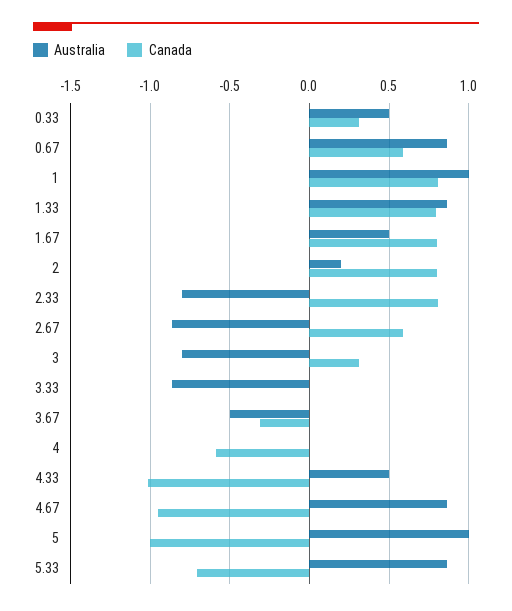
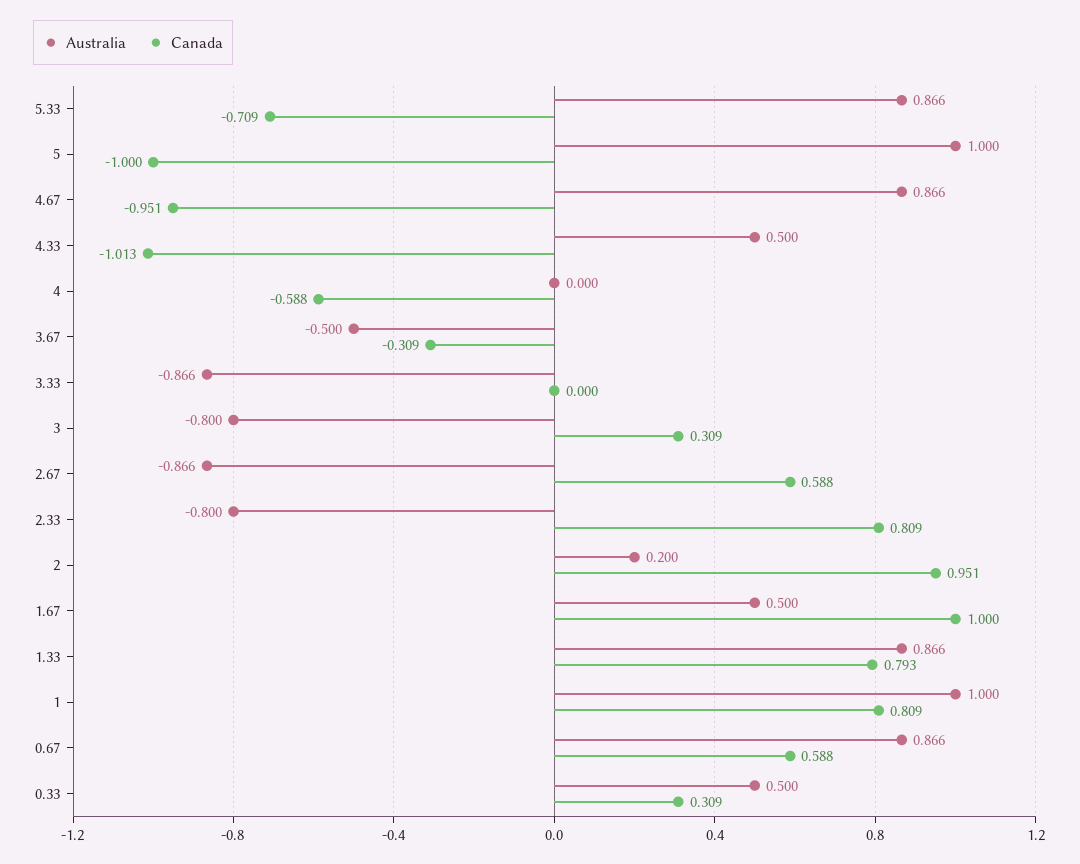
  {
    "Australia": {
      "0.33": 0.5,
      "0.67": 0.866,
      "1": 1,
      "1.33": 0.866,
      "1.67": 0.5,
      "2": 0.2,
      "2.33": -0.8,
      "2.67": -0.866,
      "3": -0.8,
      "3.33": -0.866,
      "3.67": -0.5,
      "4": 0,
      "4.33": 0.5,
      "4.67": 0.866,
      "5": 1,
      "5.33": 0.866
    },
    "Canada": {
      "0.33": 0.309,
      "0.67": 0.588,
      "1": 0.809,
      "1.33": 0.793,
-     "1.67": 0.8,
+     "1.67": 1,
-     "2": 0.8,
+     "2": 0.951,
      "2.33": 0.809,
      "2.67": 0.588,
      "3": 0.309,
      "3.33": 0,
      "3.67": -0.309,
      "4": -0.588,
      "4.33": -1.013,
      "4.67": -0.951,
      "5": -1,
      "5.33": -0.709
    }
  }

